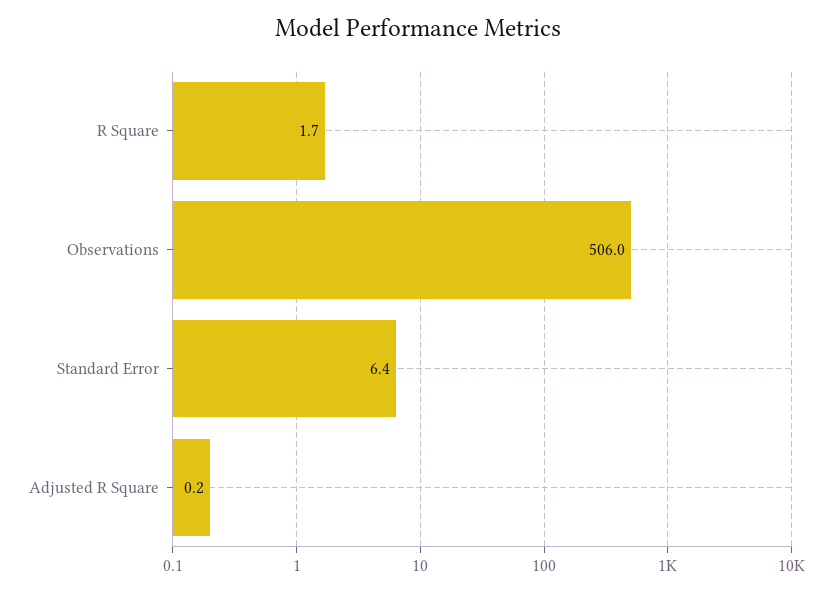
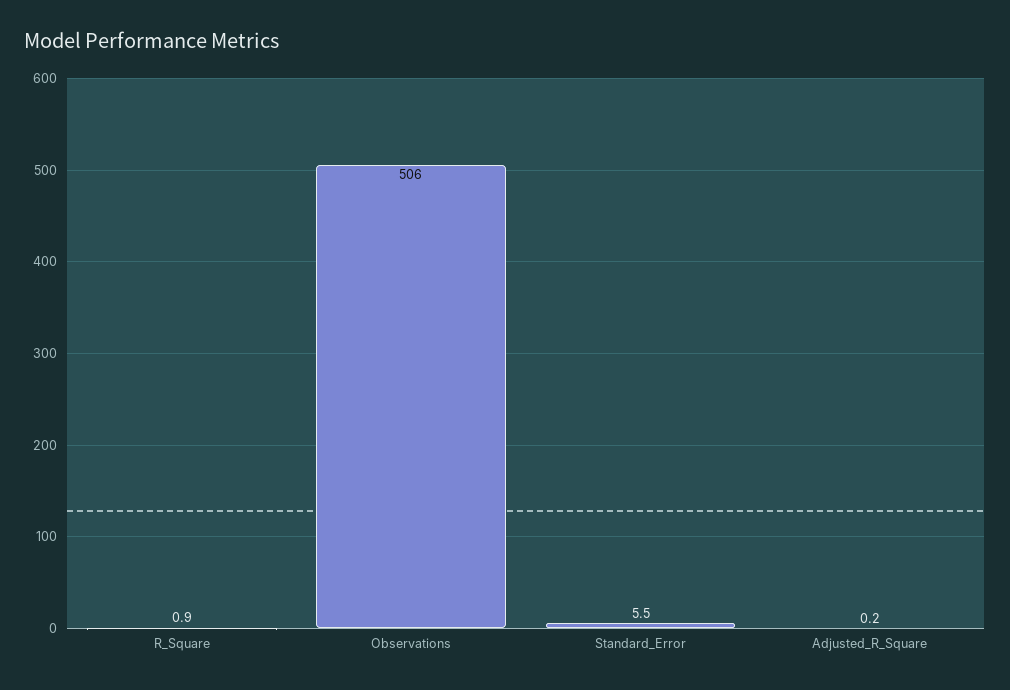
  {
-   "R Square": 1.7,
+   "R Square": 0.9,
    "Observations": 506,
-   "Standard Error": 6.4,
+   "Standard Error": 5.5,
    "Adjusted R Square": 0.2
  }

